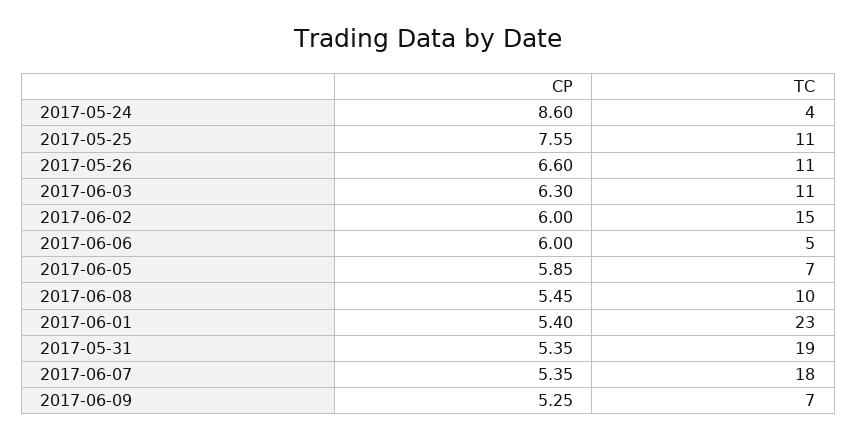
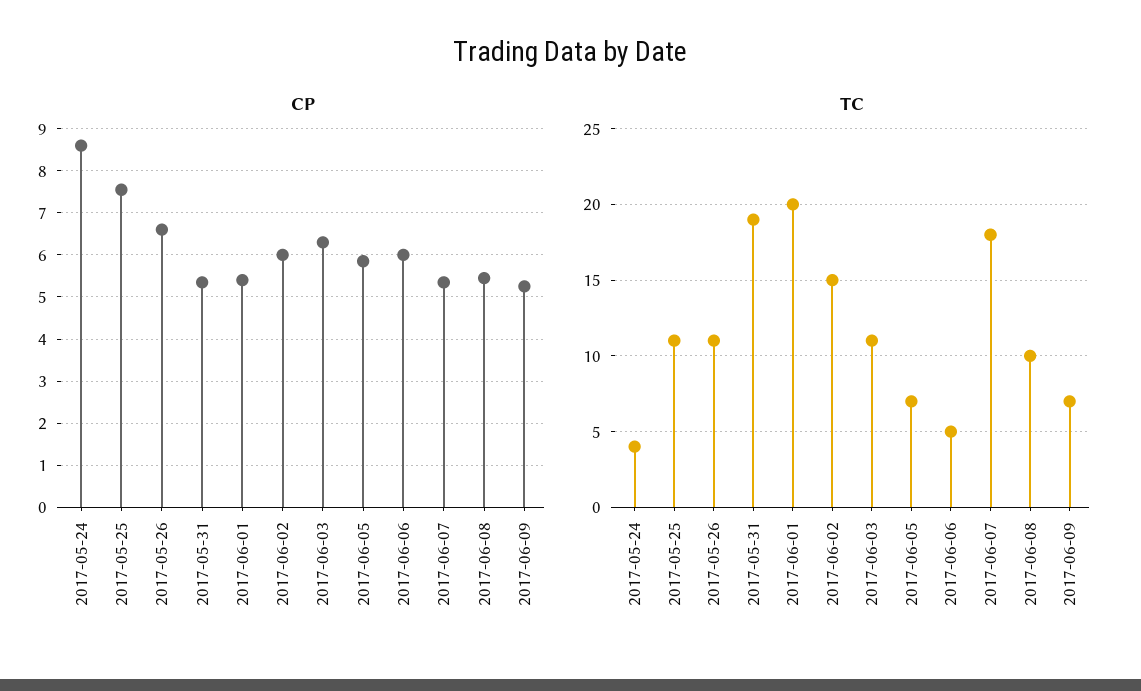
  {
    "CP": {
      "2017-05-24": 8.6,
      "2017-05-25": 7.55,
      "2017-05-26": 6.6,
      "2017-06-03": 6.3,
      "2017-06-02": 6,
      "2017-06-06": 6,
      "2017-06-05": 5.85,
      "2017-06-08": 5.45,
      "2017-06-01": 5.4,
      "2017-05-31": 5.35,
      "2017-06-07": 5.35,
      "2017-06-09": 5.25
    },
    "TC": {
      "2017-05-24": 4,
      "2017-05-25": 11,
      "2017-05-26": 11,
      "2017-06-03": 11,
      "2017-06-02": 15,
      "2017-06-06": 5,
      "2017-06-05": 7,
      "2017-06-08": 10,
-     "2017-06-01": 23,
+     "2017-06-01": 20,
      "2017-05-31": 19,
      "2017-06-07": 18,
      "2017-06-09": 7
    }
  }

